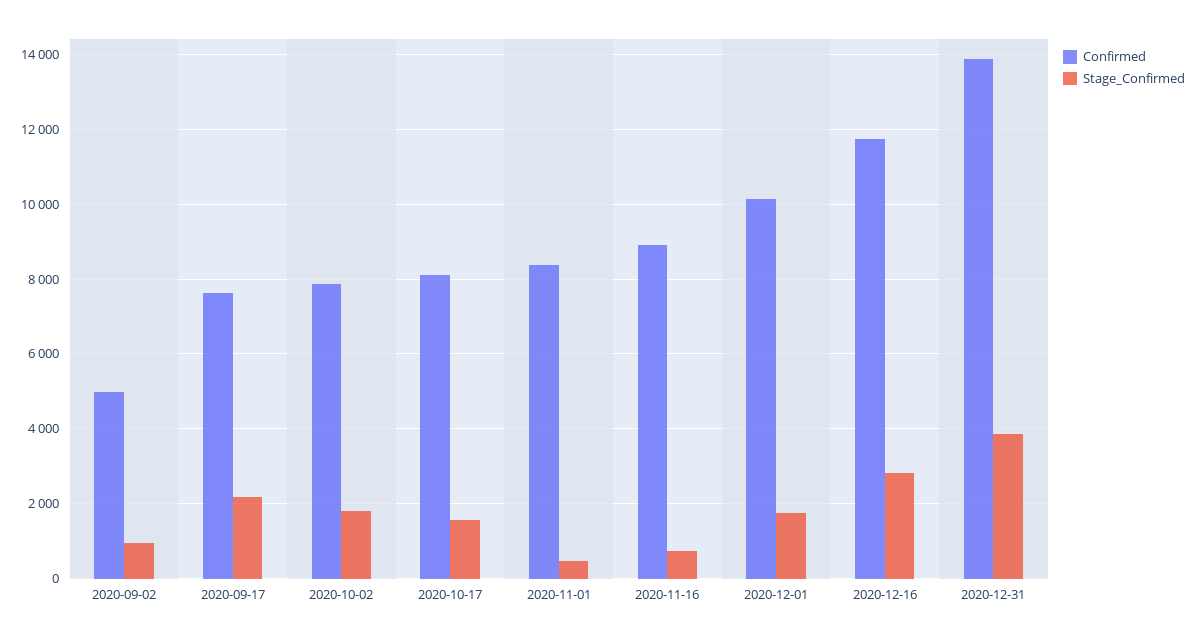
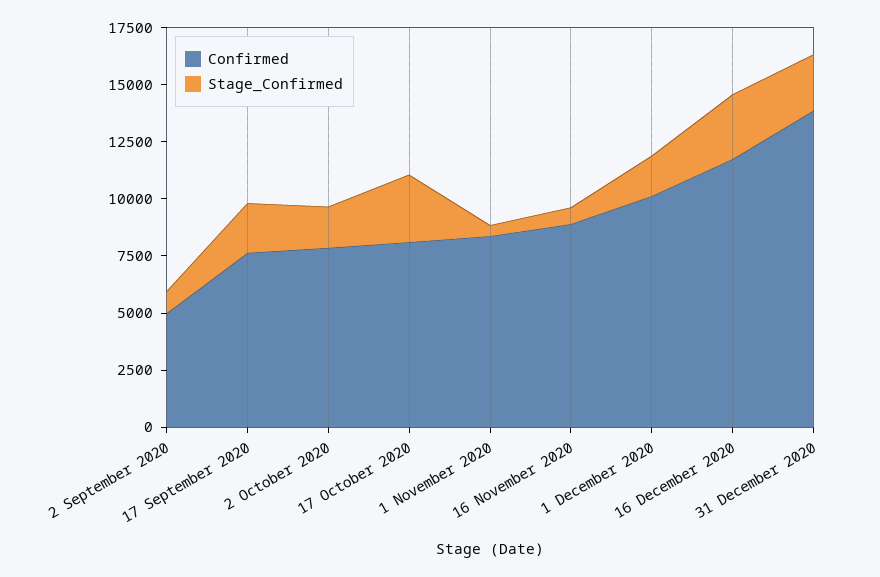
  {
    "Confirmed": {
      "2020-09-02": 5000,
      "2020-09-17": 7600,
      "2020-10-02": 7800,
      "2020-10-17": 8200,
      "2020-11-01": 8400,
      "2020-11-16": 8800,
      "2020-12-01": 10200,
      "2020-12-16": 11800,
      "2020-12-31": 13800
    },
    "Stage_Confirmed": {
      "2020-09-02": 1000,
      "2020-09-17": 2200,
      "2020-10-02": 1800,
-     "2020-10-17": 1600,
+     "2020-10-17": 3000,
      "2020-11-01": 400,
      "2020-11-16": 800,
      "2020-12-01": 1800,
      "2020-12-16": 2800,
-     "2020-12-31": 3800
+     "2020-12-31": 2500
    }
  }

